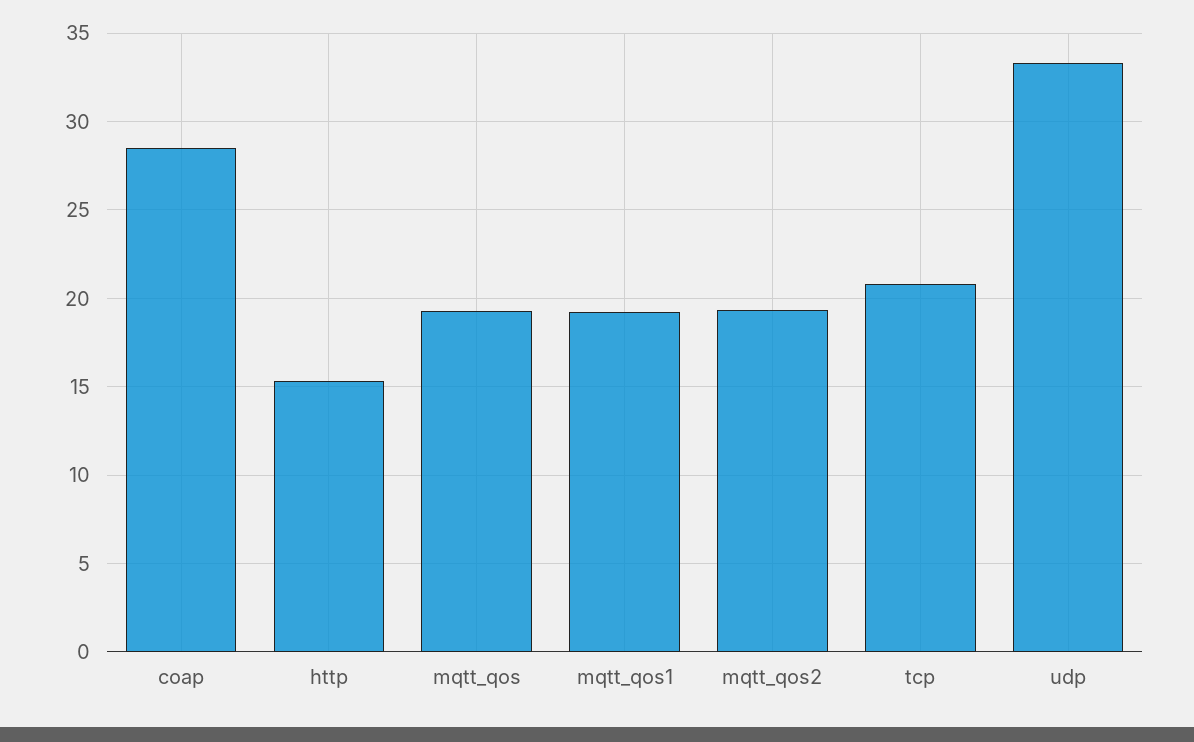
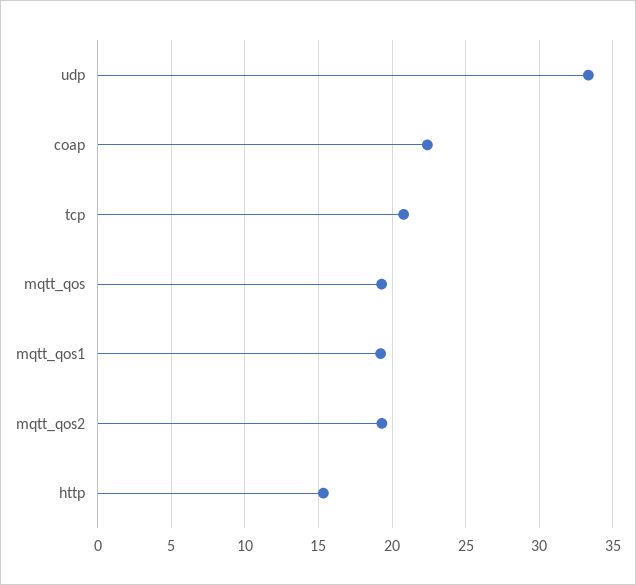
  {
-   "coap": 28.5,
+   "coap": 22.5,
    "http": 15.5,
    "mqtt_qos": 19.5,
    "mqtt_qos1": 19,
    "mqtt_qos2": 19.5,
    "tcp": 21,
    "udp": 33.5
  }

